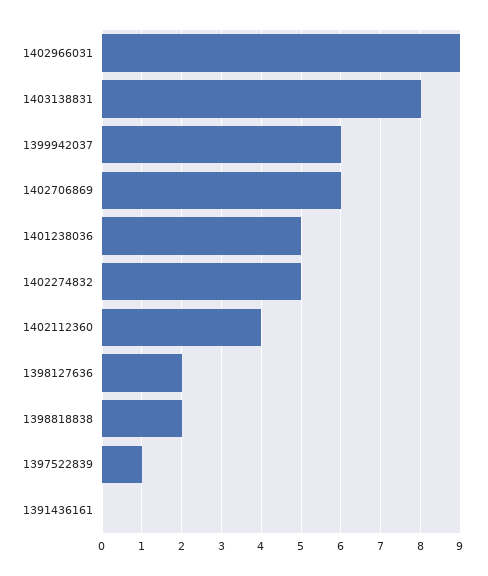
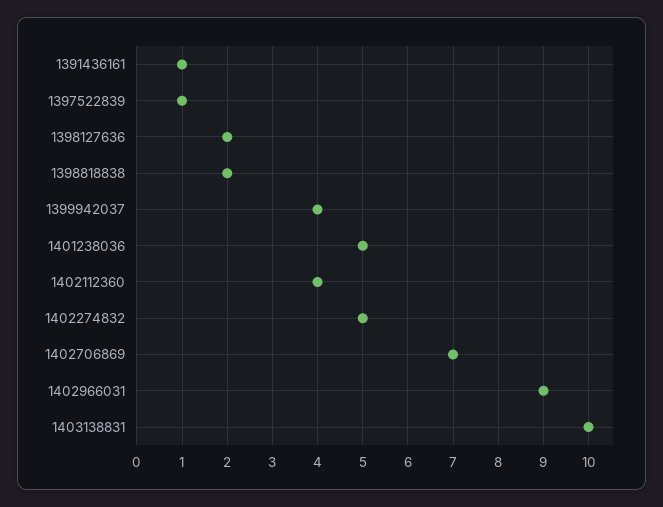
  {
    "1402966031": 9,
-   "1403138831": 8,
+   "1403138831": 10,
-   "1399942037": 6,
+   "1399942037": 4,
-   "1402706869": 6,
+   "1402706869": 7,
    "1401238036": 5,
    "1402274832": 5,
    "1402112360": 4,
    "1398127636": 2,
    "1398818838": 2,
    "1397522839": 1,
-   "1391436161": 0
+   "1391436161": 1
  }

